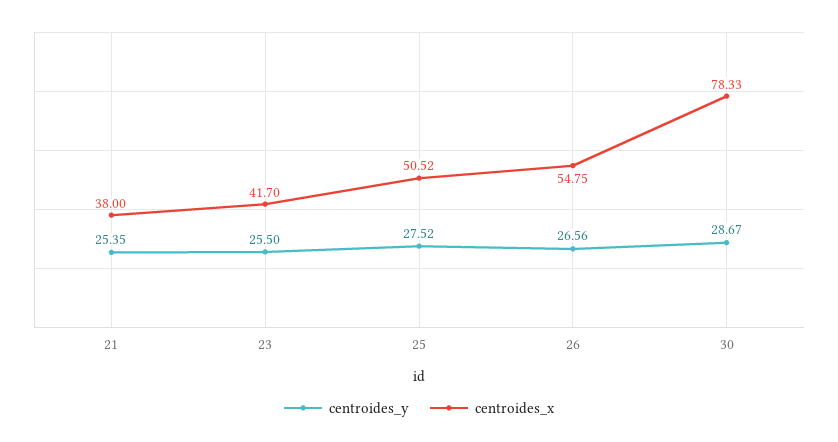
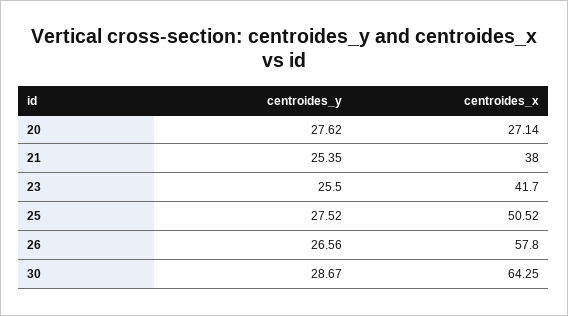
  {
    "centroides_y": {
      "21": 25.35,
      "23": 25.5,
      "25": 27.52,
      "26": 26.56,
-     "30": 28.67
+     "30": 28.67,
+     "20": 27.62
    },
    "centroides_x": {
      "21": 38,
      "23": 41.7,
      "25": 50.52,
-     "26": 54.75,
+     "26": 57.8,
-     "30": 78.33
+     "30": 64.25,
+     "20": 27.14
    }
  }

